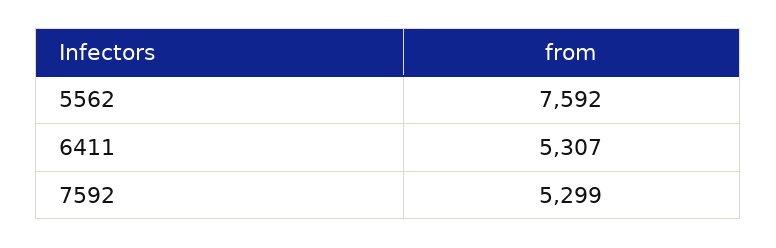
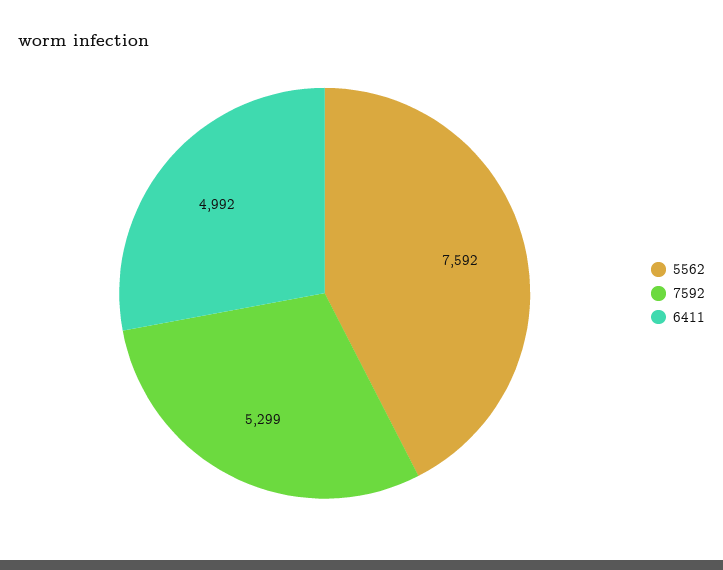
  {
    "5562": 7592,
-   "6411": 5307,
+   "6411": 4992,
    "7592": 5299
  }

